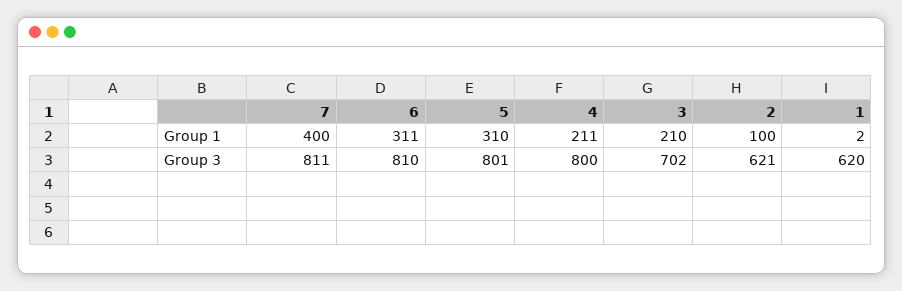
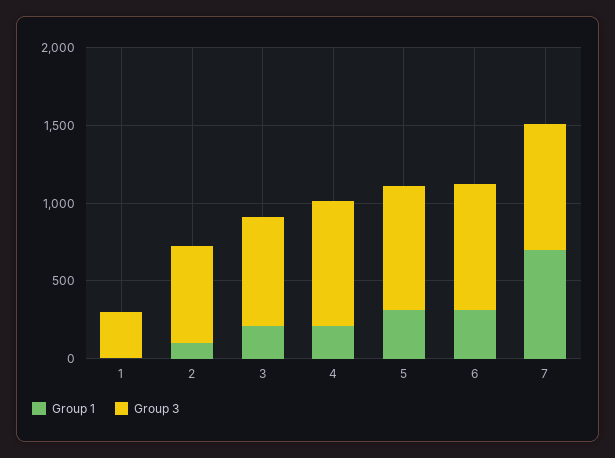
  {
    "Group 1": {
-     "7": 400,
+     "7": 700,
      "6": 311,
      "5": 310,
      "4": 211,
      "3": 210,
      "2": 100,
      "1": 2
    },
    "Group 3": {
      "7": 811,
      "6": 810,
      "5": 801,
      "4": 800,
      "3": 702,
      "2": 621,
-     "1": 620
+     "1": 300
    }
  }

